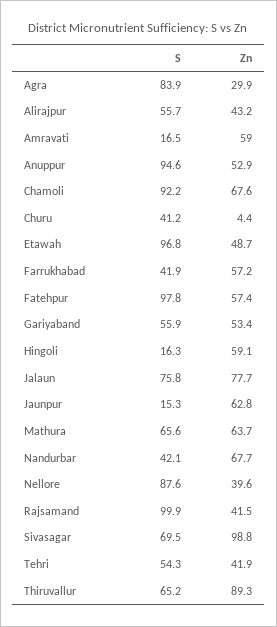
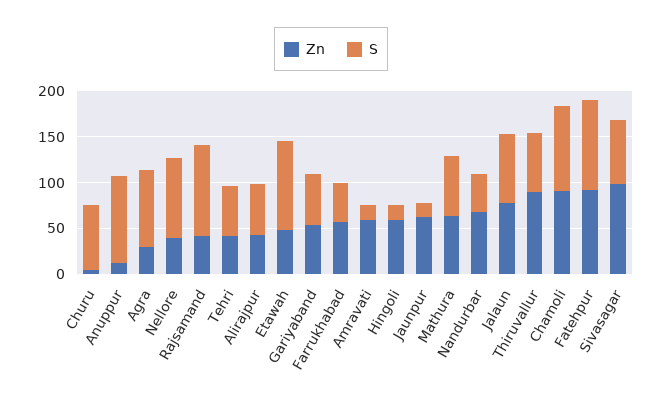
  {
    "S": {
      "Agra": 83.9,
      "Alirajpur": 55.7,
      "Amravati": 16.5,
      "Anuppur": 94.6,
      "Chamoli": 92.2,
-     "Churu": 41.2,
+     "Churu": 70,
      "Etawah": 96.8,
      "Farrukhabad": 41.9,
      "Fatehpur": 97.8,
      "Gariyaband": 55.9,
      "Hingoli": 16.3,
      "Jalaun": 75.8,
      "Jaunpur": 15.3,
      "Mathura": 65.6,
      "Nandurbar": 42.1,
      "Nellore": 87.6,
      "Rajsamand": 99.9,
      "Sivasagar": 69.5,
      "Tehri": 54.3,
      "Thiruvallur": 65.2
    },
    "Zn": {
      "Agra": 29.9,
      "Alirajpur": 43.2,
      "Amravati": 59,
-     "Anuppur": 52.9,
+     "Anuppur": 10,
-     "Chamoli": 67.6,
+     "Chamoli": 90,
      "Churu": 4.4,
      "Etawah": 48.7,
      "Farrukhabad": 57.2,
-     "Fatehpur": 57.4,
+     "Fatehpur": 90,
      "Gariyaband": 53.4,
      "Hingoli": 59.1,
      "Jalaun": 77.7,
      "Jaunpur": 62.8,
      "Mathura": 63.7,
      "Nandurbar": 67.7,
      "Nellore": 39.6,
      "Rajsamand": 41.5,
      "Sivasagar": 98.8,
      "Tehri": 41.9,
      "Thiruvallur": 89.3
    }
  }

